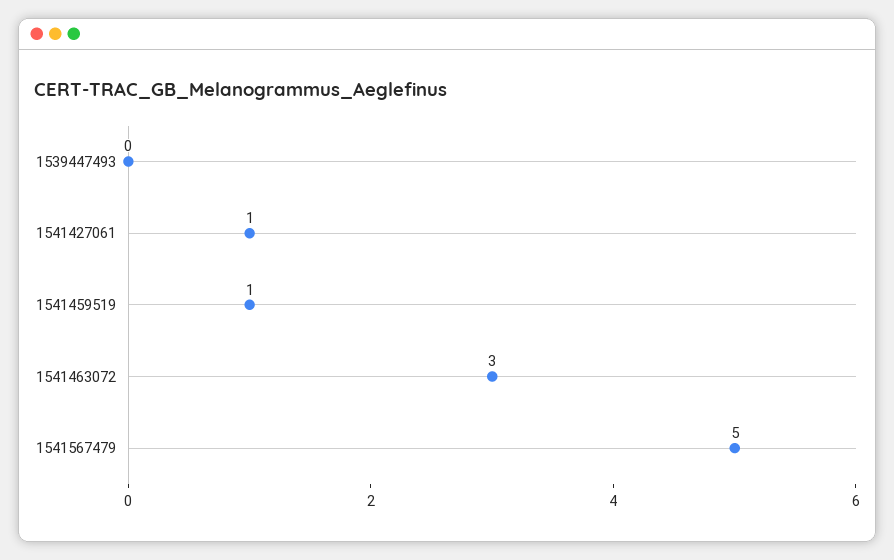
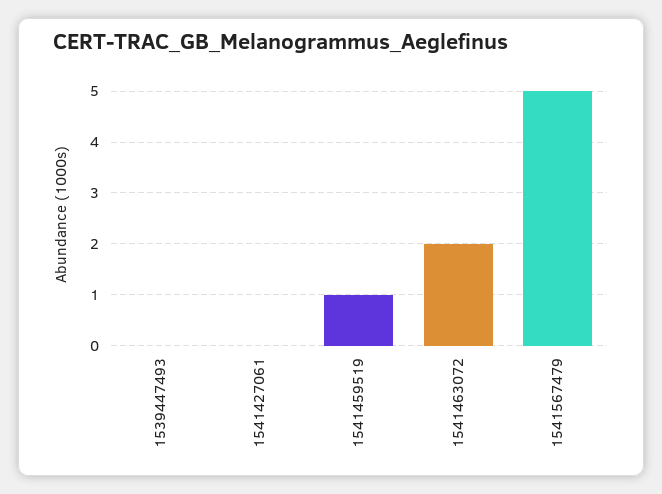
  {
    "1539447493": 0,
-   "1541427061": 1,
+   "1541427061": 0,
    "1541459519": 1,
-   "1541463072": 3,
+   "1541463072": 2,
    "1541567479": 5
  }

